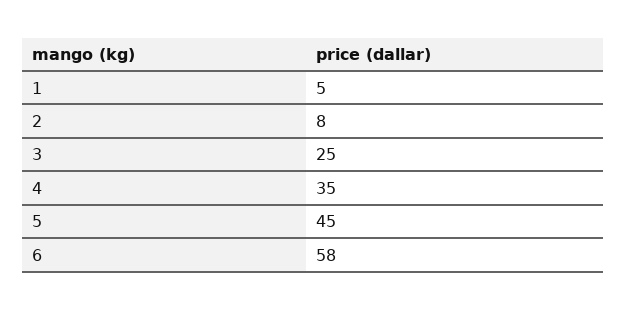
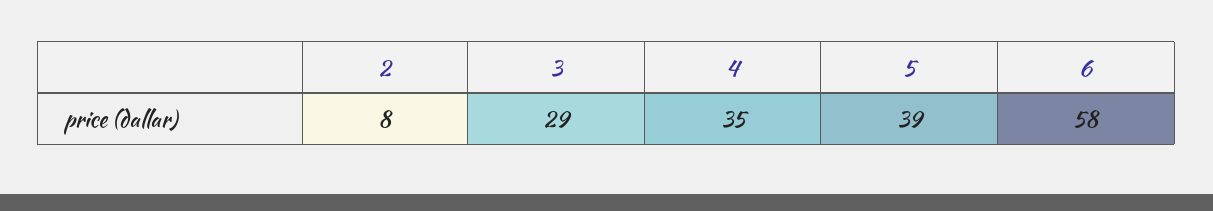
  {
-   "1": 5,
    "2": 8,
-   "3": 25,
+   "3": 29,
    "4": 35,
-   "5": 45,
+   "5": 39,
    "6": 58
  }

